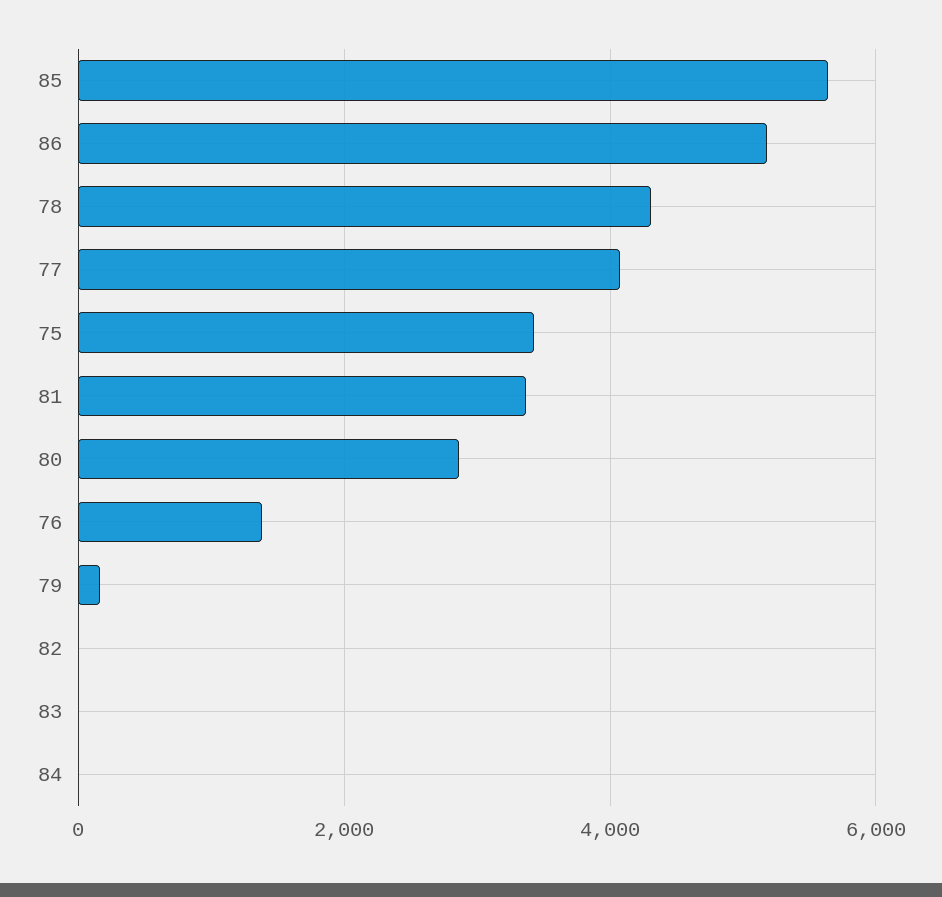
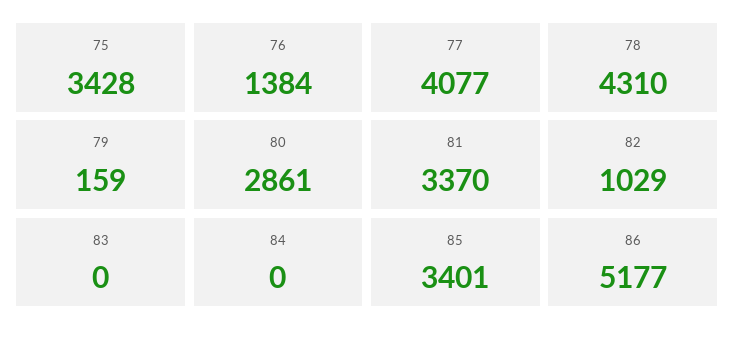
  {
-   "85": 5600,
+   "85": 3401,
    "86": 5177,
    "78": 4310,
    "77": 4077,
    "75": 3428,
    "81": 3370,
    "80": 2861,
    "76": 1384,
    "79": 159,
-   "82": 0,
+   "82": 1029,
    "83": 0,
    "84": 0
  }

